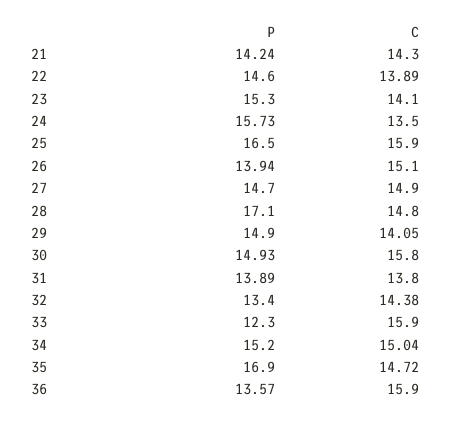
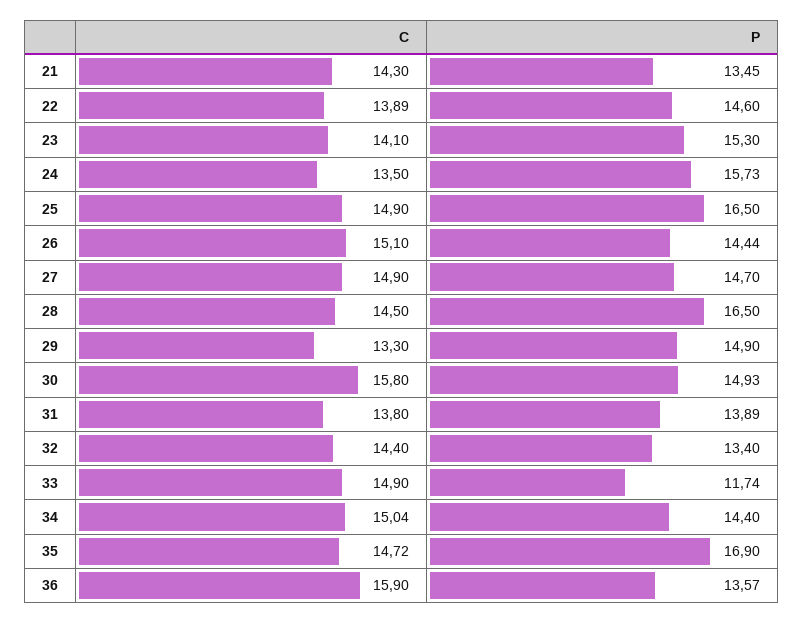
  {
    "P": {
-     "21": 14.24,
+     "21": 13.45,
      "22": 14.6,
      "23": 15.3,
      "24": 15.73,
      "25": 16.5,
-     "26": 13.94,
+     "26": 14.44,
      "27": 14.7,
-     "28": 17.1,
+     "28": 16.5,
      "29": 14.9,
      "30": 14.93,
      "31": 13.89,
      "32": 13.4,
-     "33": 12.3,
+     "33": 11.74,
-     "34": 15.2,
+     "34": 14.4,
      "35": 16.9,
      "36": 13.57
    },
    "C": {
      "21": 14.3,
      "22": 13.89,
      "23": 14.1,
      "24": 13.5,
-     "25": 15.9,
+     "25": 14.9,
      "26": 15.1,
      "27": 14.9,
-     "28": 14.8,
+     "28": 14.5,
-     "29": 14.05,
+     "29": 13.3,
      "30": 15.8,
      "31": 13.8,
-     "32": 14.38,
+     "32": 14.4,
-     "33": 15.9,
+     "33": 14.9,
      "34": 15.04,
      "35": 14.72,
      "36": 15.9
    }
  }

